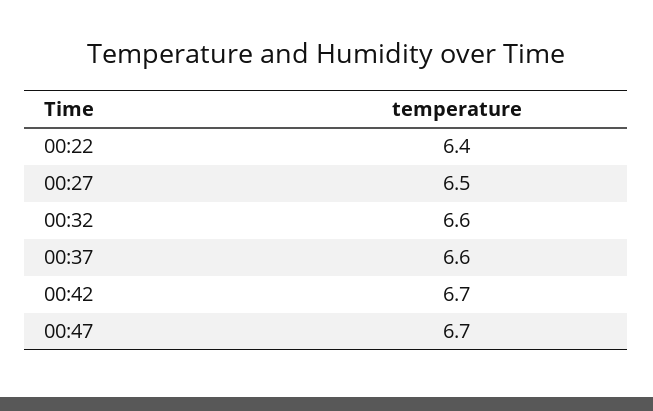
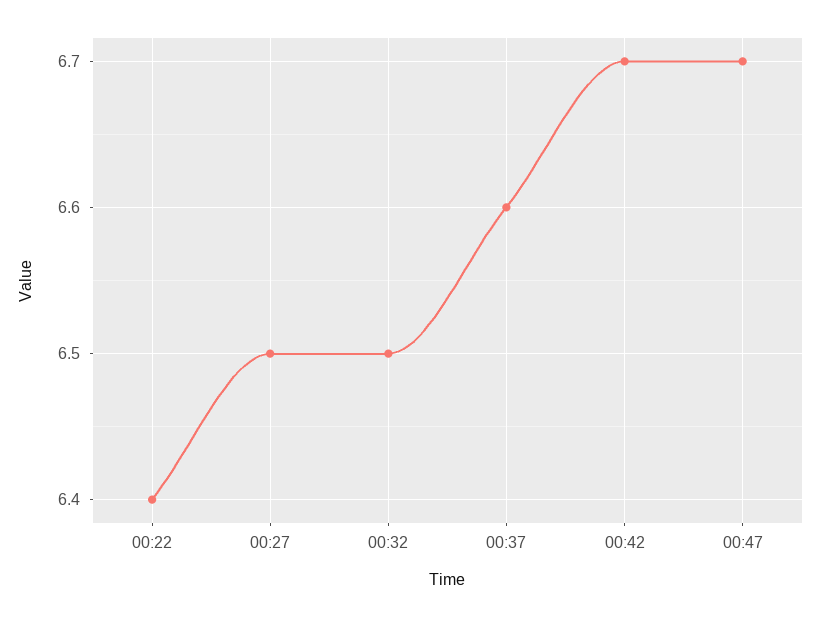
  {
    "00:22": 6.4,
    "00:27": 6.5,
-   "00:32": 6.6,
+   "00:32": 6.5,
    "00:37": 6.6,
    "00:42": 6.7,
    "00:47": 6.7
  }

